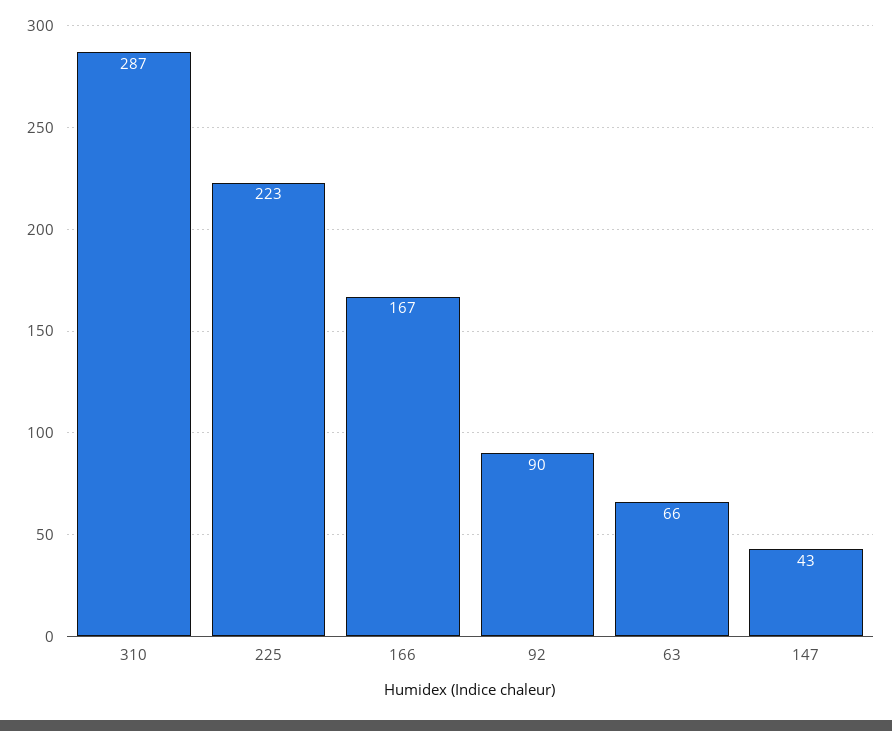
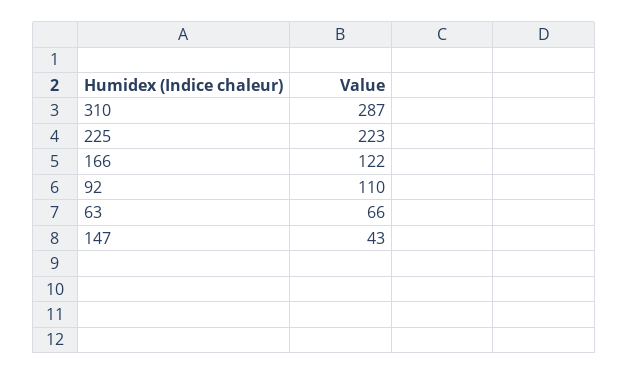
  {
    "310": 287,
    "225": 223,
-   "166": 167,
+   "166": 122,
-   "92": 90,
+   "92": 110,
    "63": 66,
    "147": 43
  }

